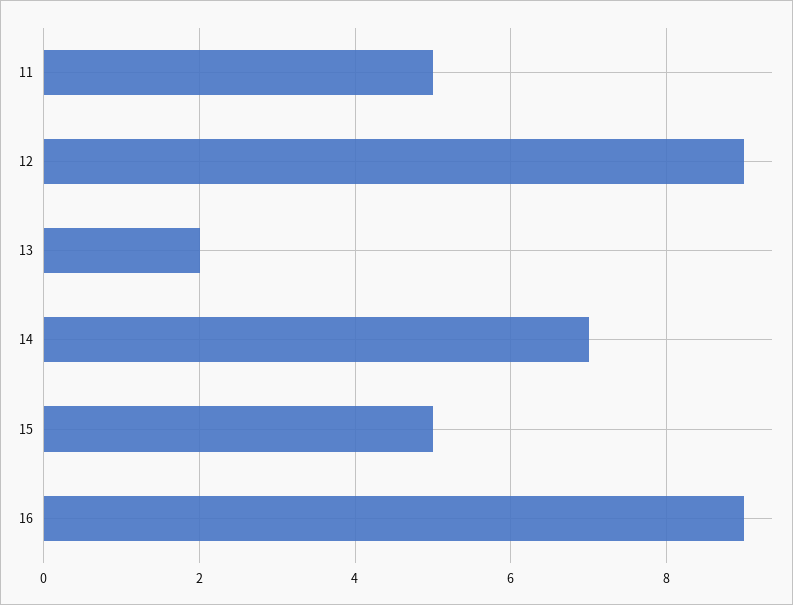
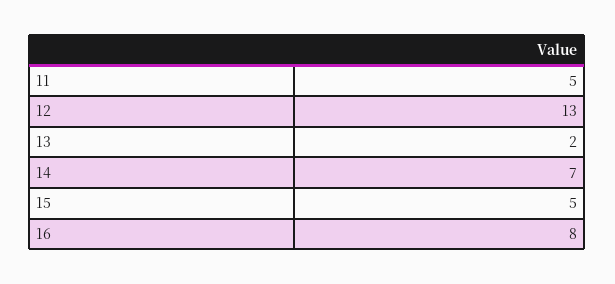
  {
    "11": 5,
-   "12": 9,
+   "12": 13,
    "13": 2,
    "14": 7,
    "15": 5,
-   "16": 9
+   "16": 8
  }

